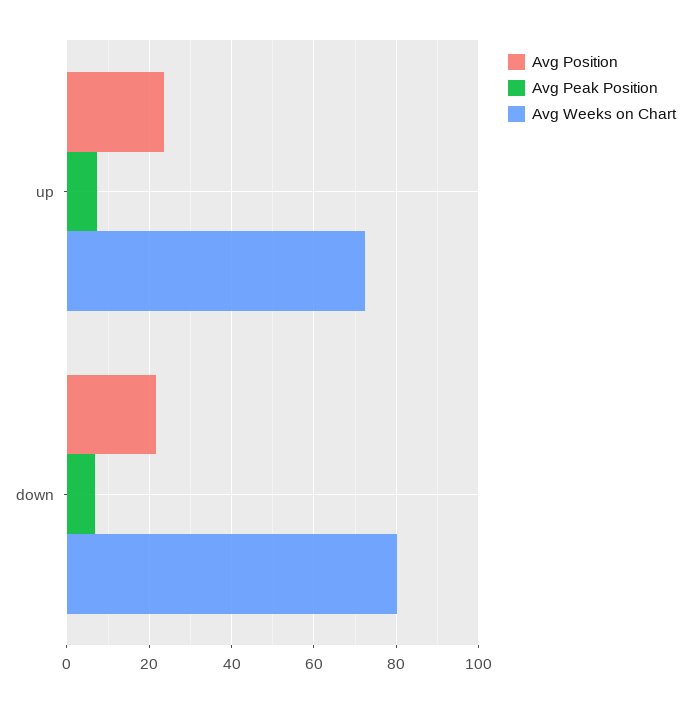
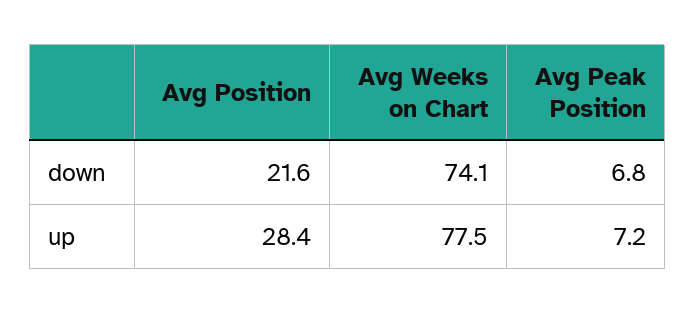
  {
    "Avg Position": {
-     "up": 24,
+     "up": 28.4,
      "down": 21.6
    },
    "Avg Peak Position": {
      "up": 7.2,
      "down": 6.8
    },
    "Avg Weeks on Chart": {
-     "up": 72,
+     "up": 77.5,
-     "down": 80
+     "down": 74.1
    }
  }

